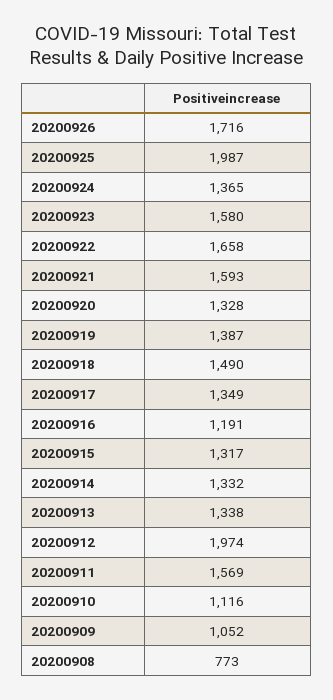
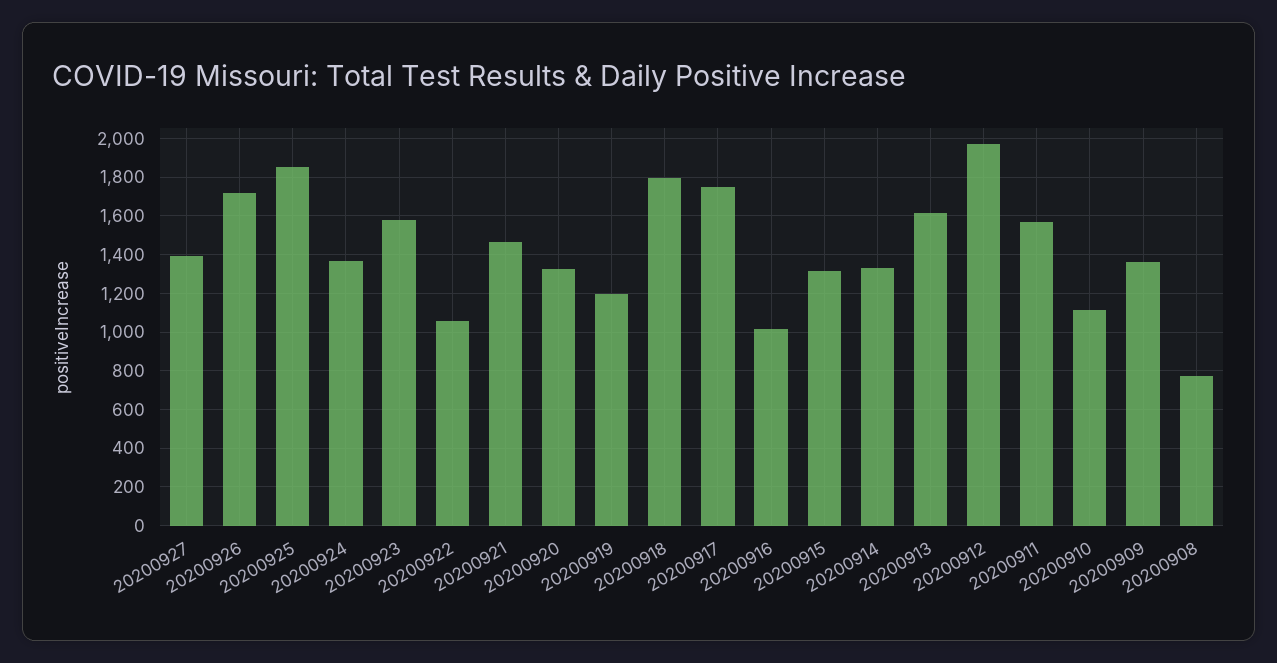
  {
    "20200926": 1716,
-   "20200925": 1987,
+   "20200925": 1850,
    "20200924": 1365,
    "20200923": 1580,
-   "20200922": 1658,
+   "20200922": 1050,
-   "20200921": 1593,
+   "20200921": 1450,
    "20200920": 1328,
-   "20200919": 1387,
+   "20200919": 1200,
-   "20200918": 1490,
+   "20200918": 1800,
-   "20200917": 1349,
+   "20200917": 1750,
-   "20200916": 1191,
+   "20200916": 1000,
    "20200915": 1317,
    "20200914": 1332,
-   "20200913": 1338,
+   "20200913": 1600,
    "20200912": 1974,
    "20200911": 1569,
    "20200910": 1116,
-   "20200909": 1052,
+   "20200909": 1350,
-   "20200908": 773
+   "20200908": 773,
+   "20200927": 1400
  }

